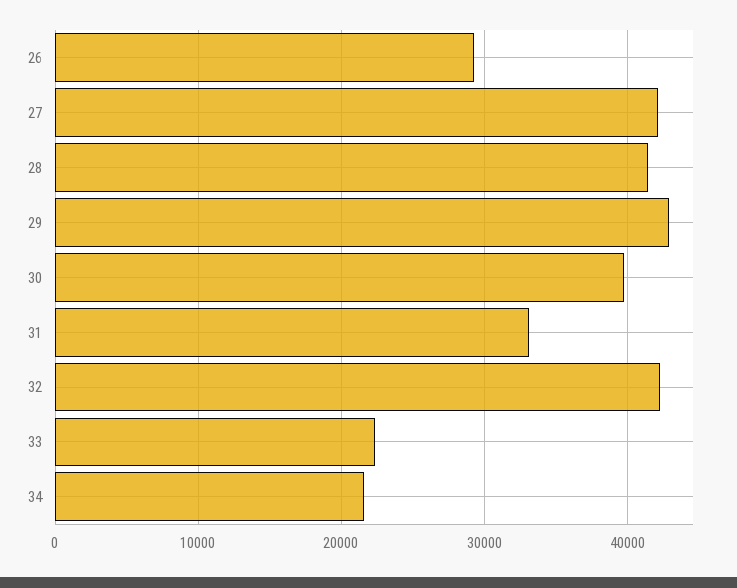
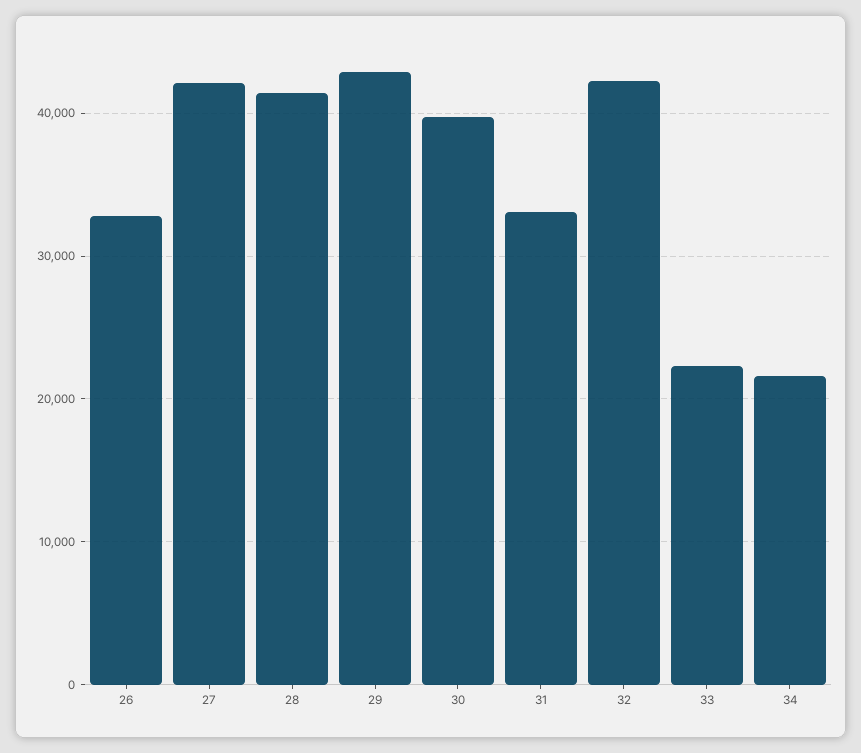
  {
-   "26": 29000,
+   "26": 33000,
    "27": 42000,
    "28": 41000,
    "29": 43000,
    "30": 40000,
    "31": 33000,
    "32": 42000,
    "33": 22000,
    "34": 22000
  }

